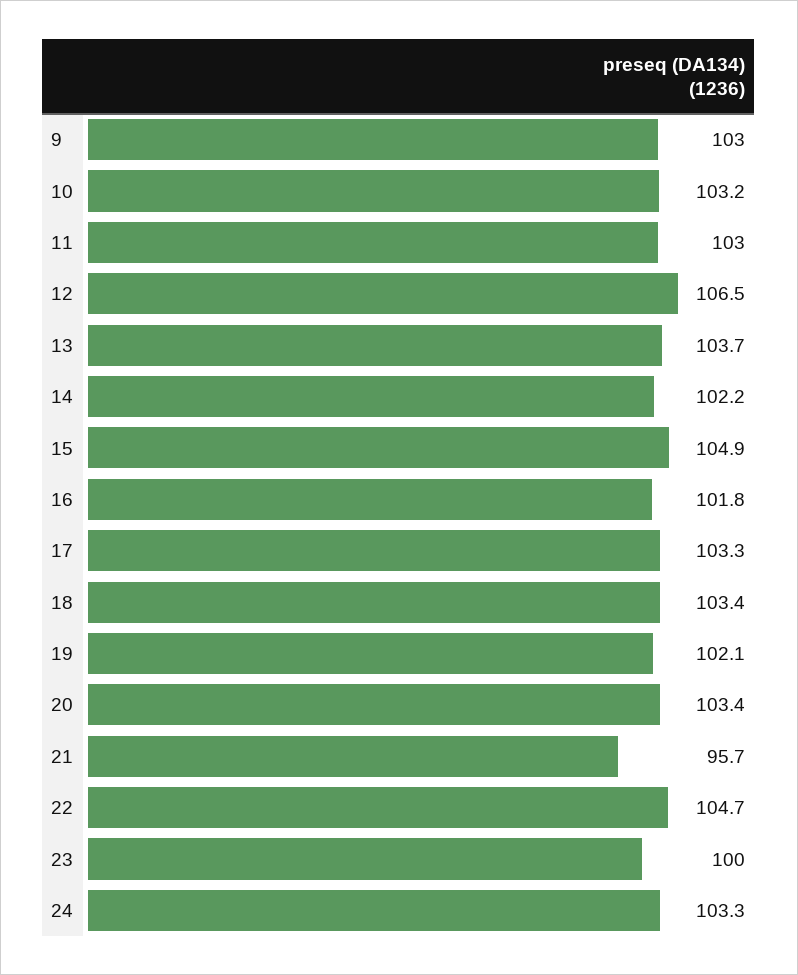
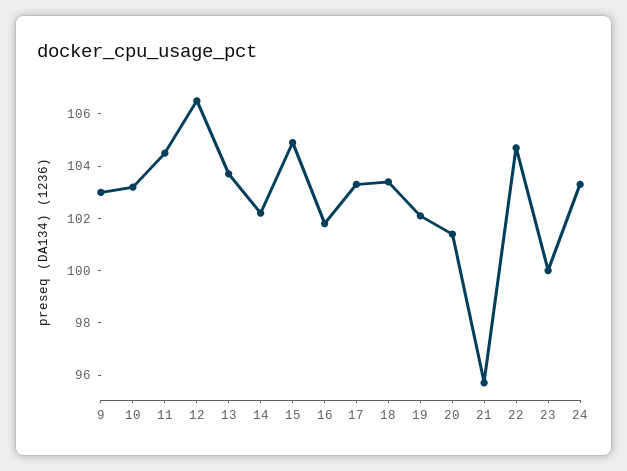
  {
    "9": 103,
    "10": 103.2,
-   "11": 103,
+   "11": 104.5,
    "12": 106.5,
    "13": 103.7,
    "14": 102.2,
    "15": 104.9,
    "16": 101.8,
    "17": 103.3,
    "18": 103.4,
    "19": 102.1,
-   "20": 103.4,
+   "20": 101.5,
    "21": 95.7,
    "22": 104.7,
    "23": 100,
    "24": 103.3
  }

